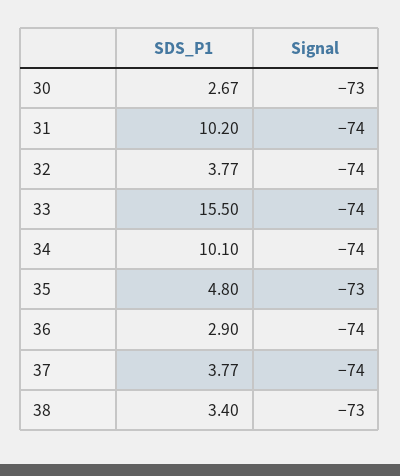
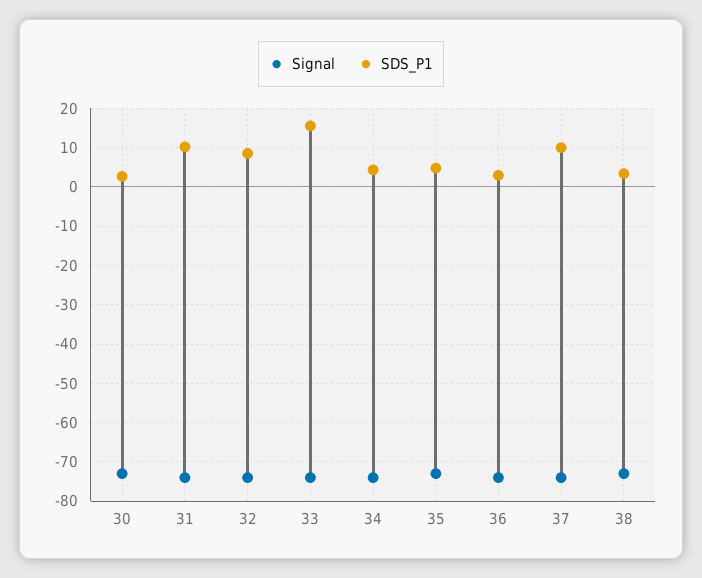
  {
    "SDS_P1": {
      "30": 2.67,
      "31": 10.2,
-     "32": 3.77,
+     "32": 8,
      "33": 15.5,
-     "34": 10.1,
+     "34": 4,
      "35": 4.8,
      "36": 2.9,
-     "37": 3.77,
+     "37": 10,
      "38": 3.4
    },
    "Signal": {
      "30": -73,
      "31": -74,
      "32": -74,
      "33": -74,
      "34": -74,
      "35": -73,
      "36": -74,
      "37": -74,
      "38": -73
    }
  }

